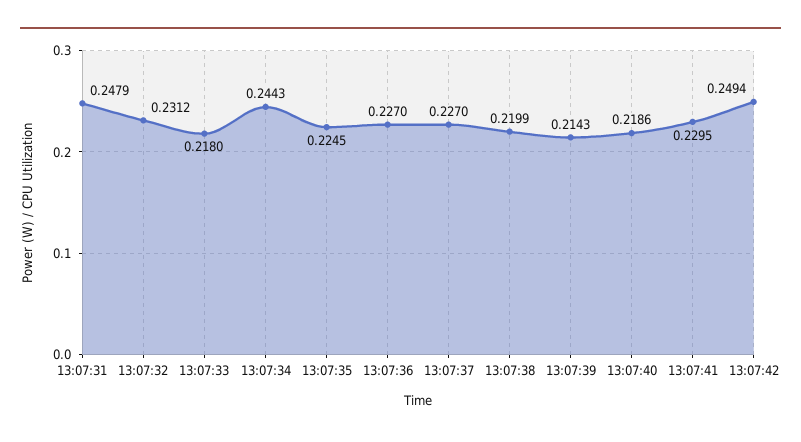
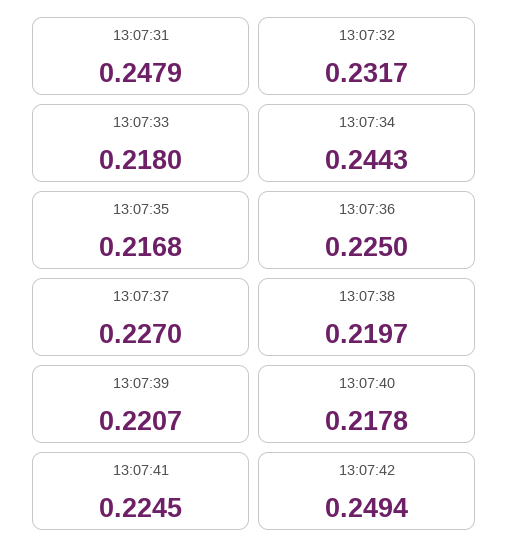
  {
    "13:07:31": 0.2479,
-   "13:07:32": 0.2312,
+   "13:07:32": 0.2317,
    "13:07:33": 0.218,
    "13:07:34": 0.2443,
-   "13:07:35": 0.2245,
+   "13:07:35": 0.2168,
-   "13:07:36": 0.227,
+   "13:07:36": 0.225,
    "13:07:37": 0.227,
-   "13:07:38": 0.2199,
+   "13:07:38": 0.2197,
-   "13:07:39": 0.2143,
+   "13:07:39": 0.2207,
-   "13:07:40": 0.2186,
+   "13:07:40": 0.2178,
-   "13:07:41": 0.2295,
+   "13:07:41": 0.2245,
    "13:07:42": 0.2494
  }

